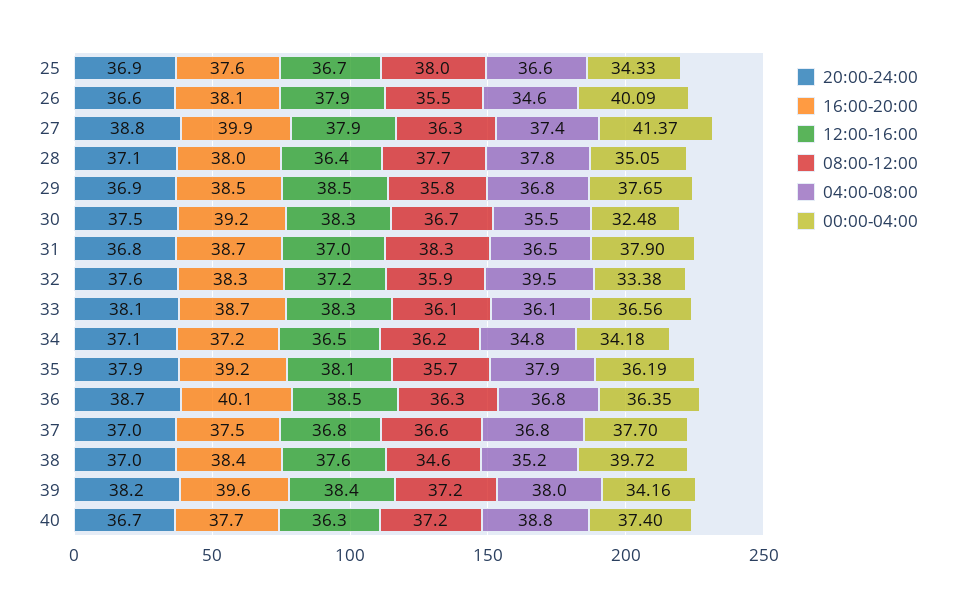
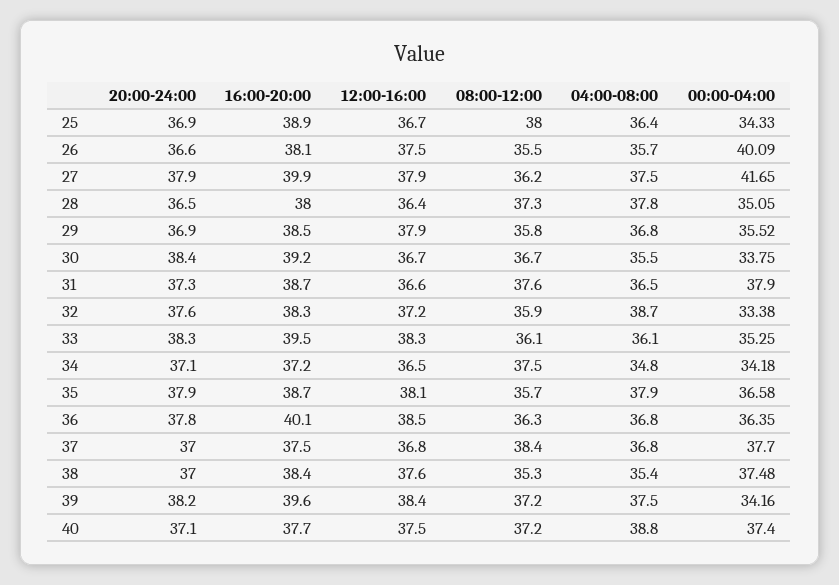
  {
    "20:00-24:00": {
      "25": 36.9,
      "26": 36.6,
-     "27": 38.8,
+     "27": 37.9,
-     "28": 37.1,
+     "28": 36.5,
      "29": 36.9,
-     "30": 37.5,
+     "30": 38.4,
-     "31": 36.8,
+     "31": 37.3,
      "32": 37.6,
-     "33": 38.1,
+     "33": 38.3,
      "34": 37.1,
      "35": 37.9,
-     "36": 38.7,
+     "36": 37.8,
      "37": 37,
      "38": 37,
      "39": 38.2,
-     "40": 36.7
+     "40": 37.1
    },
    "16:00-20:00": {
-     "25": 37.6,
+     "25": 38.9,
      "26": 38.1,
      "27": 39.9,
      "28": 38,
      "29": 38.5,
      "30": 39.2,
      "31": 38.7,
      "32": 38.3,
-     "33": 38.7,
+     "33": 39.5,
      "34": 37.2,
-     "35": 39.2,
+     "35": 38.7,
      "36": 40.1,
      "37": 37.5,
      "38": 38.4,
      "39": 39.6,
      "40": 37.7
    },
    "12:00-16:00": {
      "25": 36.7,
-     "26": 37.9,
+     "26": 37.5,
      "27": 37.9,
      "28": 36.4,
-     "29": 38.5,
+     "29": 37.9,
-     "30": 38.3,
+     "30": 36.7,
-     "31": 37,
+     "31": 36.6,
      "32": 37.2,
      "33": 38.3,
      "34": 36.5,
      "35": 38.1,
      "36": 38.5,
      "37": 36.8,
      "38": 37.6,
      "39": 38.4,
-     "40": 36.3
+     "40": 37.5
    },
    "08:00-12:00": {
      "25": 38,
      "26": 35.5,
-     "27": 36.3,
+     "27": 36.2,
-     "28": 37.7,
+     "28": 37.3,
      "29": 35.8,
      "30": 36.7,
-     "31": 38.3,
+     "31": 37.6,
      "32": 35.9,
      "33": 36.1,
-     "34": 36.2,
+     "34": 37.5,
      "35": 35.7,
      "36": 36.3,
-     "37": 36.6,
+     "37": 38.4,
-     "38": 34.6,
+     "38": 35.3,
      "39": 37.2,
      "40": 37.2
    },
    "04:00-08:00": {
-     "25": 36.6,
+     "25": 36.4,
-     "26": 34.6,
+     "26": 35.7,
-     "27": 37.4,
+     "27": 37.5,
      "28": 37.8,
      "29": 36.8,
      "30": 35.5,
      "31": 36.5,
-     "32": 39.5,
+     "32": 38.7,
      "33": 36.1,
      "34": 34.8,
      "35": 37.9,
      "36": 36.8,
      "37": 36.8,
-     "38": 35.2,
+     "38": 35.4,
-     "39": 38,
+     "39": 37.5,
      "40": 38.8
    },
    "00:00-04:00": {
      "25": 34.33,
      "26": 40.09,
-     "27": 41.37,
+     "27": 41.65,
      "28": 35.05,
-     "29": 37.65,
+     "29": 35.52,
-     "30": 32.48,
+     "30": 33.75,
      "31": 37.9,
      "32": 33.38,
-     "33": 36.56,
+     "33": 35.25,
      "34": 34.18,
-     "35": 36.19,
+     "35": 36.58,
      "36": 36.35,
      "37": 37.7,
-     "38": 39.72,
+     "38": 37.48,
      "39": 34.16,
      "40": 37.4
    }
  }

